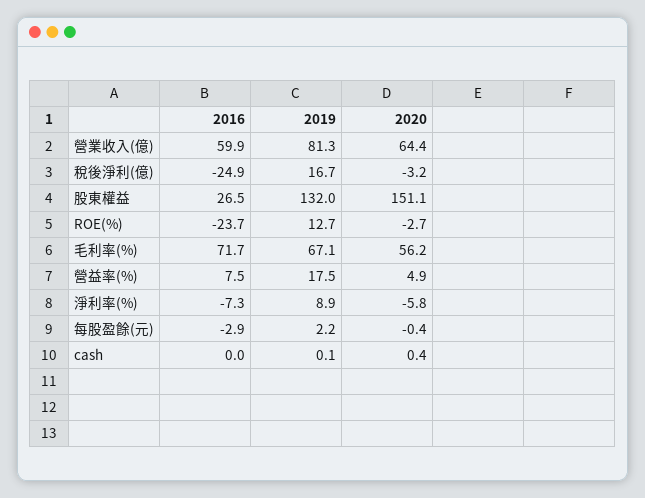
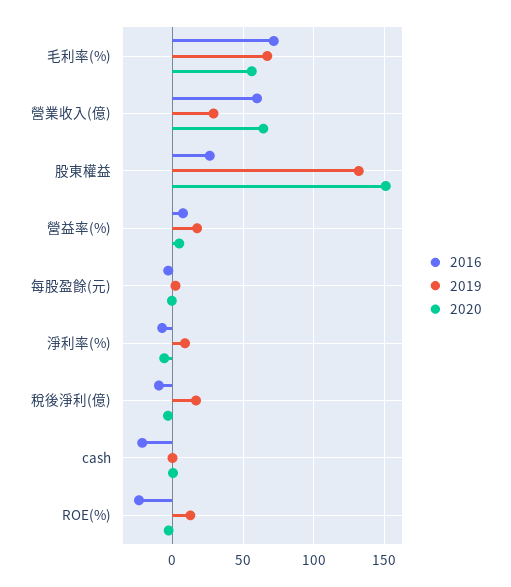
  {
    "2016": {
      "營業收入(億)": 59.9,
-     "稅後淨利(億)": -24.9,
+     "稅後淨利(億)": -10,
      "股東權益": 26.5,
      "ROE(%)": -23.7,
      "毛利率(%)": 71.7,
      "營益率(%)": 7.5,
      "淨利率(%)": -7.3,
      "每股盈餘(元)": -2.9,
-     "cash": 0
+     "cash": -20
    },
    "2019": {
-     "營業收入(億)": 81.3,
+     "營業收入(億)": 30,
      "稅後淨利(億)": 16.7,
      "股東權益": 132,
      "ROE(%)": 12.7,
      "毛利率(%)": 67.1,
      "營益率(%)": 17.5,
      "淨利率(%)": 8.9,
      "每股盈餘(元)": 2.2,
      "cash": 0.1
    },
    "2020": {
      "營業收入(億)": 64.4,
      "稅後淨利(億)": -3.2,
      "股東權益": 151.1,
      "ROE(%)": -2.7,
      "毛利率(%)": 56.2,
      "營益率(%)": 4.9,
      "淨利率(%)": -5.8,
      "每股盈餘(元)": -0.4,
      "cash": 0.4
    }
  }

